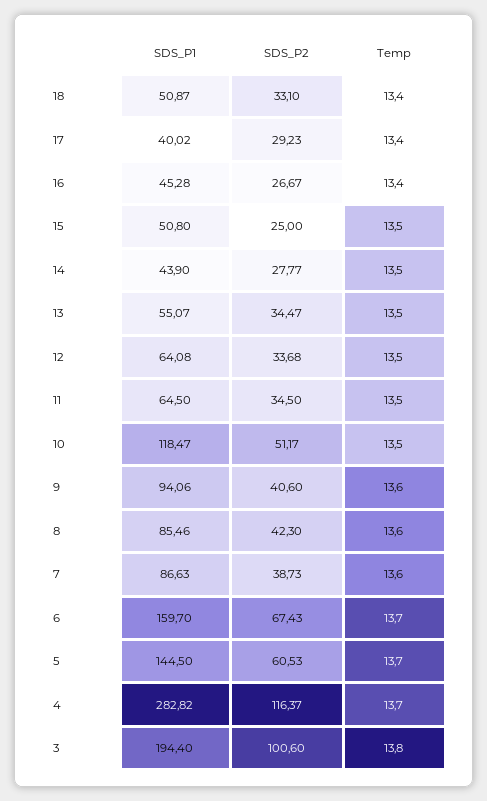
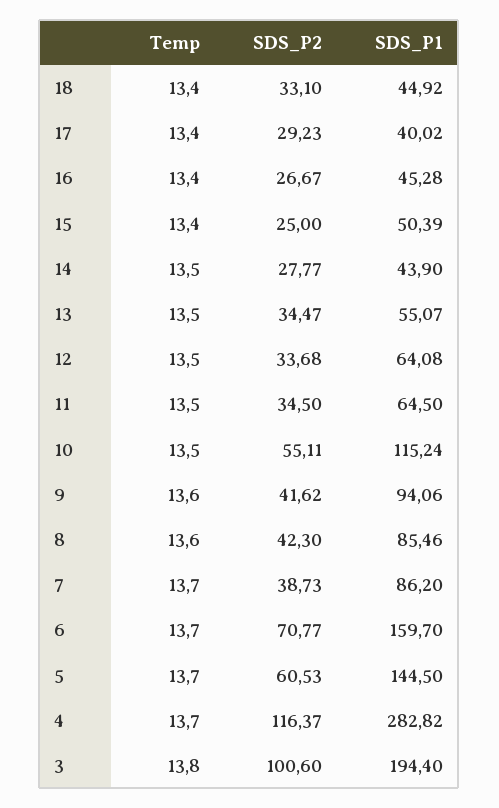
  {
    "SDS_P1": {
-     "18": 50.87,
+     "18": 44.92,
      "17": 40.02,
      "16": 45.28,
-     "15": 50.8,
+     "15": 50.39,
      "14": 43.9,
      "13": 55.07,
      "12": 64.08,
      "11": 64.5,
-     "10": 118.47,
+     "10": 115.24,
      "9": 94.06,
      "8": 85.46,
-     "7": 86.63,
+     "7": 86.2,
      "6": 159.7,
      "5": 144.5,
      "4": 282.82,
      "3": 194.4
    },
    "SDS_P2": {
      "18": 33.1,
      "17": 29.23,
      "16": 26.67,
      "15": 25,
      "14": 27.77,
      "13": 34.47,
      "12": 33.68,
      "11": 34.5,
-     "10": 51.17,
+     "10": 55.11,
-     "9": 40.6,
+     "9": 41.62,
      "8": 42.3,
      "7": 38.73,
-     "6": 67.43,
+     "6": 70.77,
      "5": 60.53,
      "4": 116.37,
      "3": 100.6
    },
    "Temp": {
      "18": 13.4,
      "17": 13.4,
      "16": 13.4,
-     "15": 13.5,
+     "15": 13.4,
      "14": 13.5,
      "13": 13.5,
      "12": 13.5,
      "11": 13.5,
      "10": 13.5,
      "9": 13.6,
      "8": 13.6,
-     "7": 13.6,
+     "7": 13.7,
      "6": 13.7,
      "5": 13.7,
      "4": 13.7,
      "3": 13.8
    }
  }

